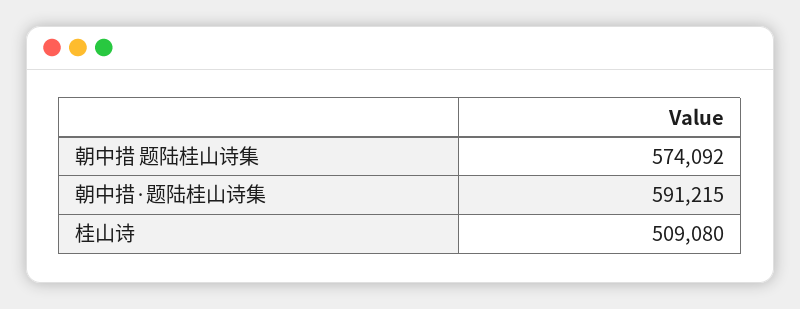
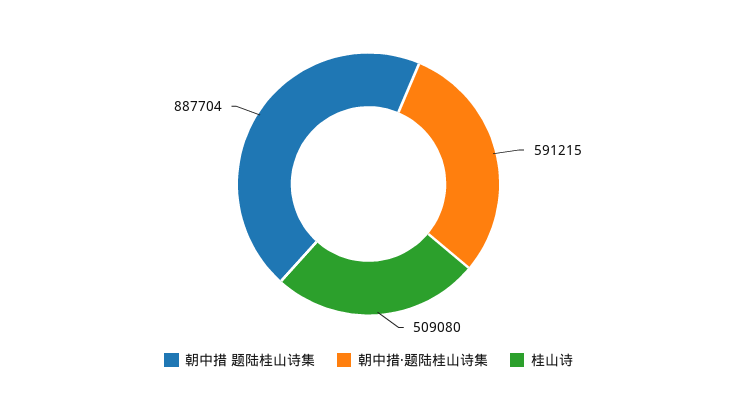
  {
-   "朝中措 题陆桂山诗集": 574092,
+   "朝中措 题陆桂山诗集": 887704,
    "朝中措·题陆桂山诗集": 591215,
    "桂山诗": 509080
  }

